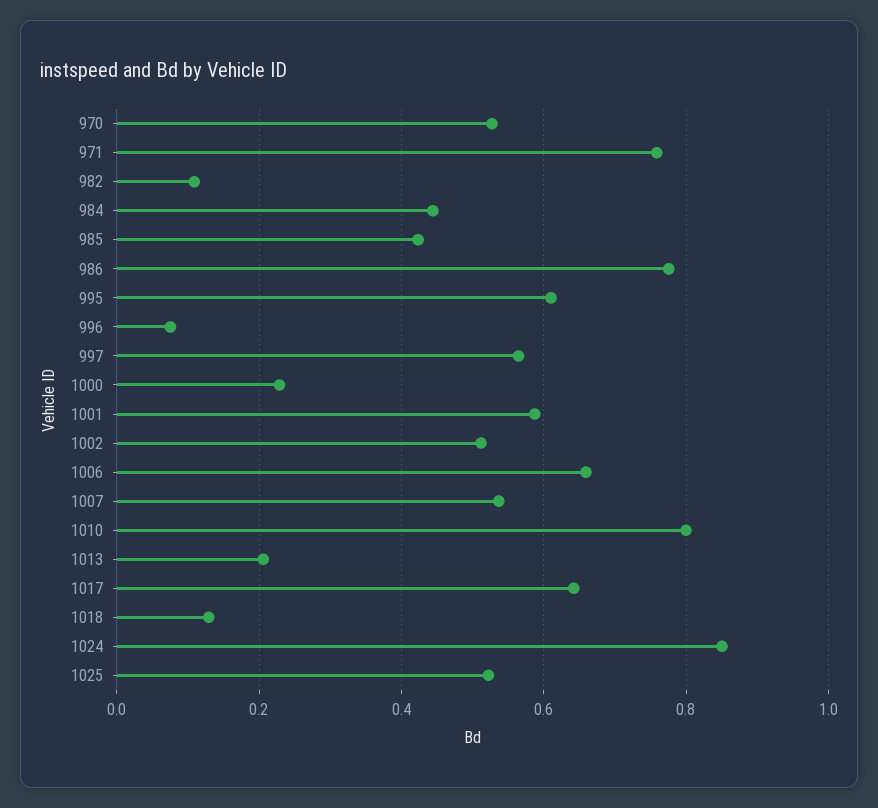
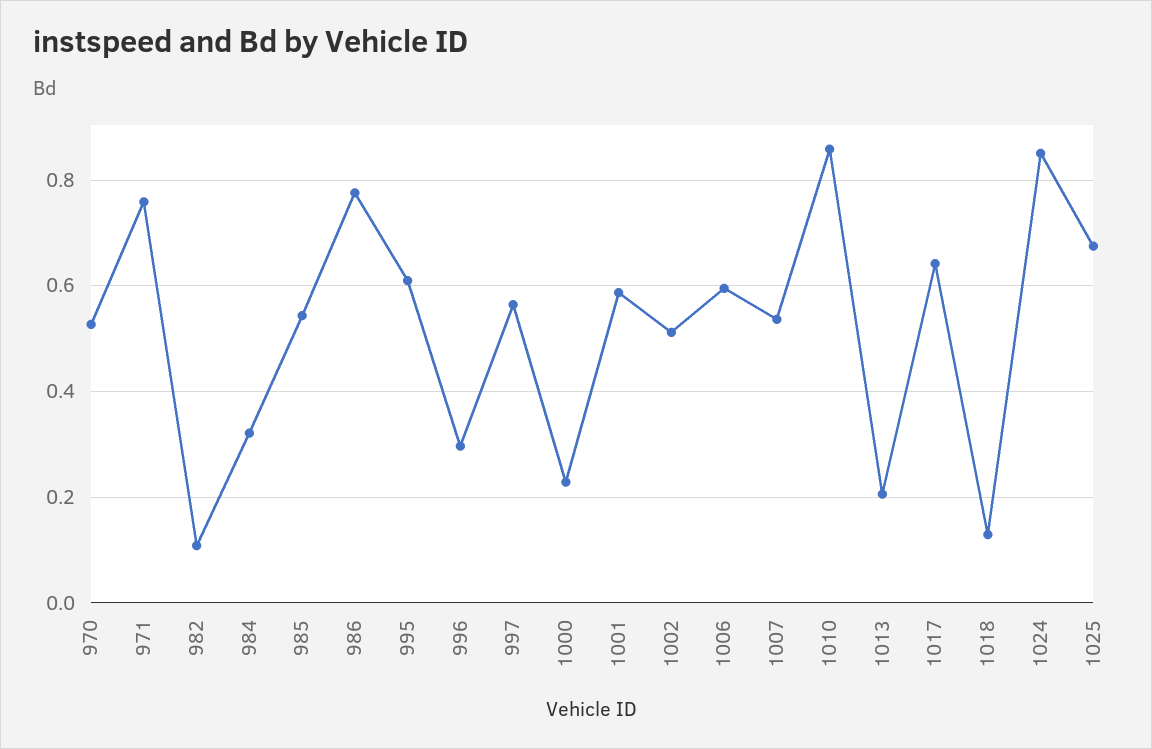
  {
    "970": 0.52,
    "971": 0.76,
    "982": 0.1,
-   "984": 0.44,
+   "984": 0.32,
-   "985": 0.42,
+   "985": 0.54,
    "986": 0.78,
    "995": 0.6,
-   "996": 0.08,
+   "996": 0.3,
    "997": 0.56,
    "1000": 0.22,
    "1001": 0.58,
    "1002": 0.52,
-   "1006": 0.66,
+   "1006": 0.6,
    "1007": 0.54,
-   "1010": 0.8,
+   "1010": 0.86,
    "1013": 0.2,
    "1017": 0.64,
    "1018": 0.12,
    "1024": 0.86,
-   "1025": 0.52
+   "1025": 0.68
  }

